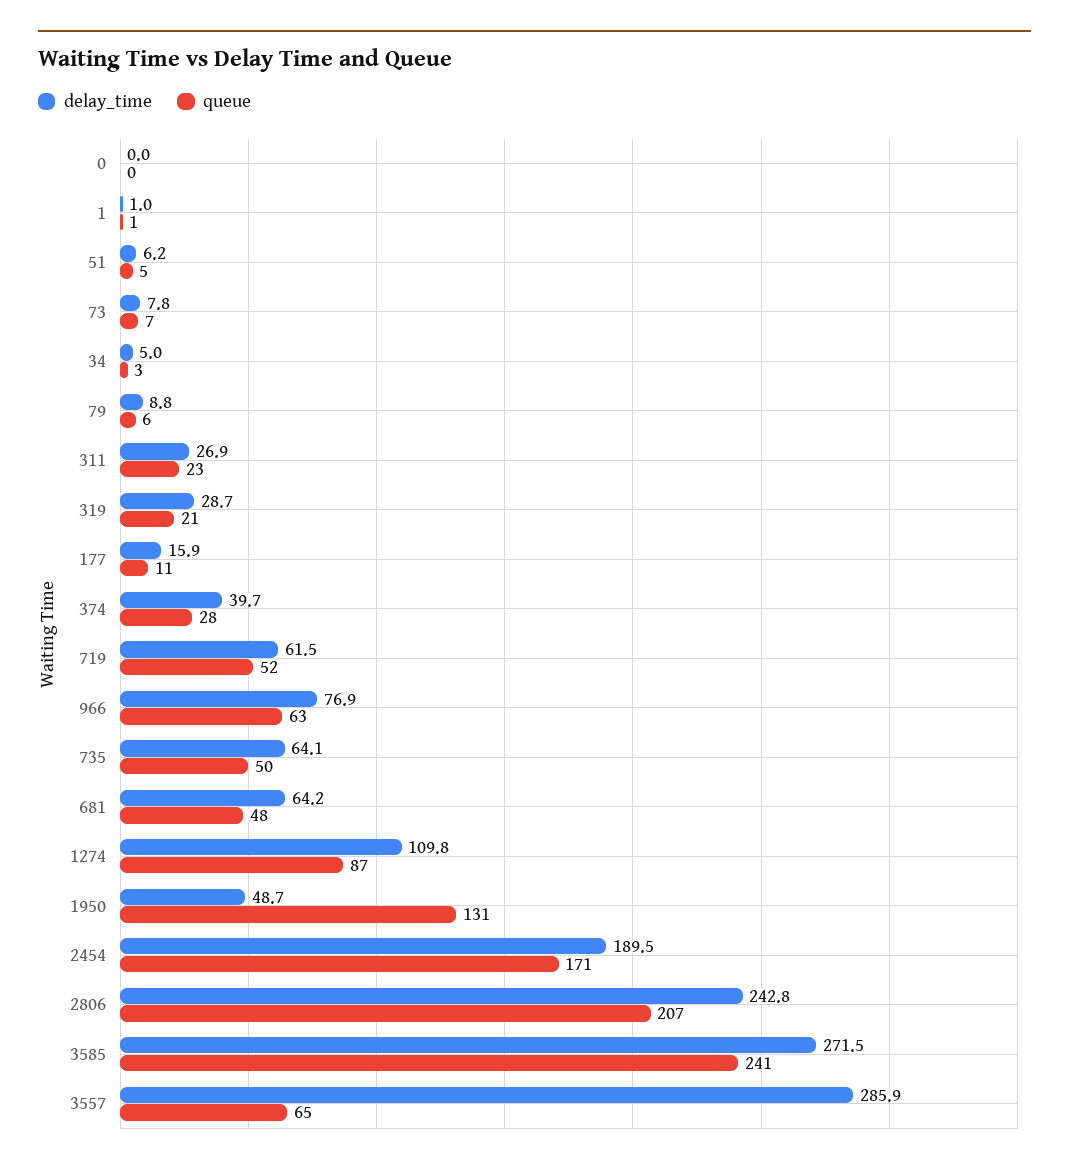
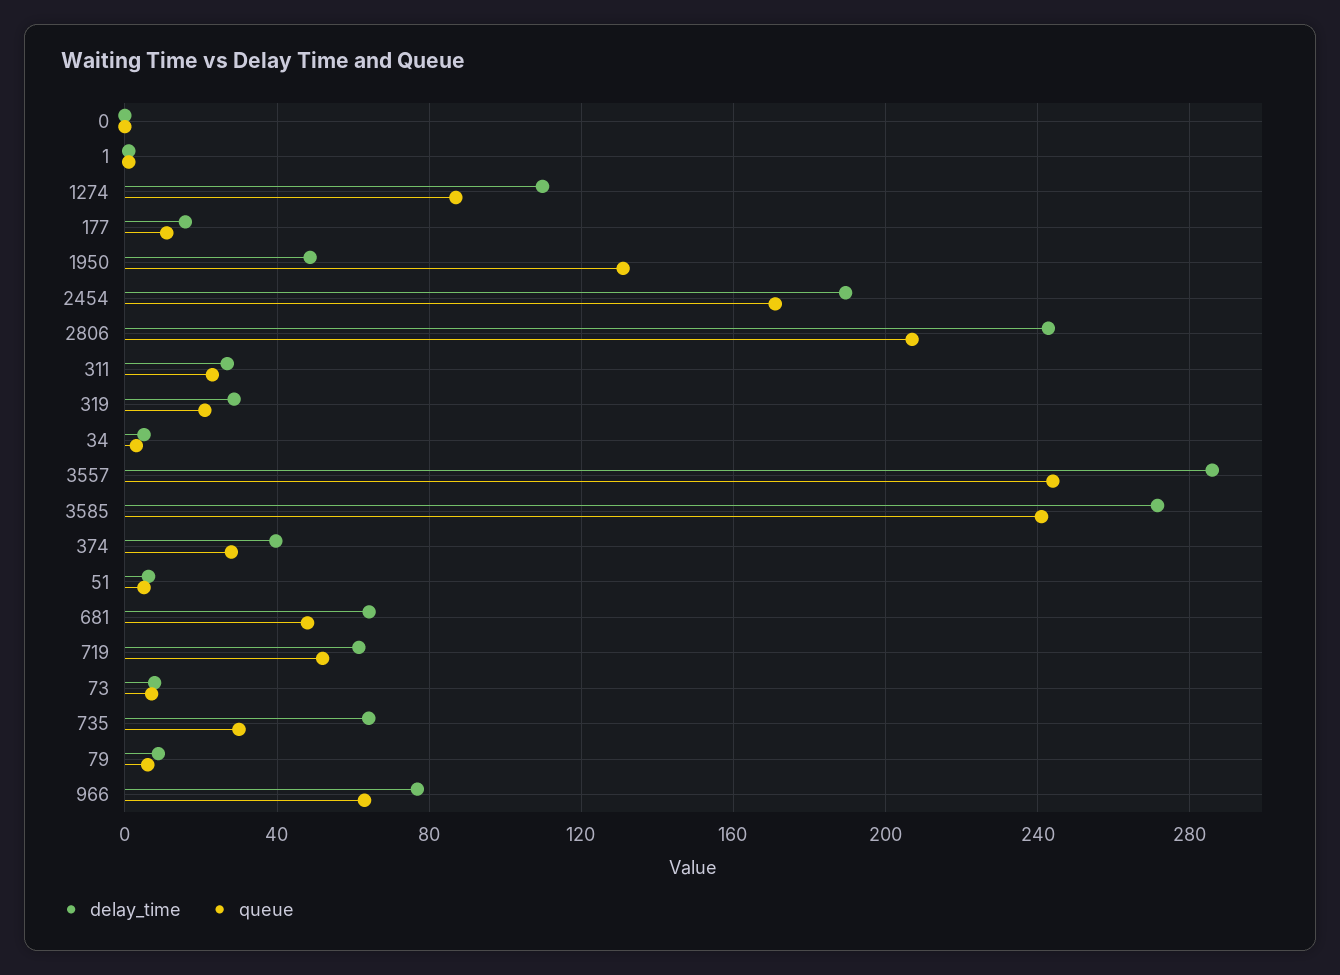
  {
    "delay_time": {
      "0": 0,
      "1": 1,
      "51": 6.2,
      "73": 7.8,
      "34": 5,
      "79": 8.8,
      "311": 26.9,
      "319": 28.7,
      "177": 15.9,
      "374": 39.7,
      "719": 61.5,
      "966": 76.9,
      "735": 64.1,
      "681": 64.2,
      "1274": 109.8,
      "1950": 48.7,
      "2454": 189.5,
      "2806": 242.8,
      "3585": 271.5,
      "3557": 285.9
    },
    "queue": {
      "0": 0,
      "1": 1,
      "51": 5,
      "73": 7,
      "34": 3,
      "79": 6,
      "311": 23,
      "319": 21,
      "177": 11,
      "374": 28,
      "719": 52,
      "966": 63,
-     "735": 50,
+     "735": 30,
      "681": 48,
      "1274": 87,
      "1950": 131,
      "2454": 171,
      "2806": 207,
      "3585": 241,
-     "3557": 65
+     "3557": 245
    }
  }

